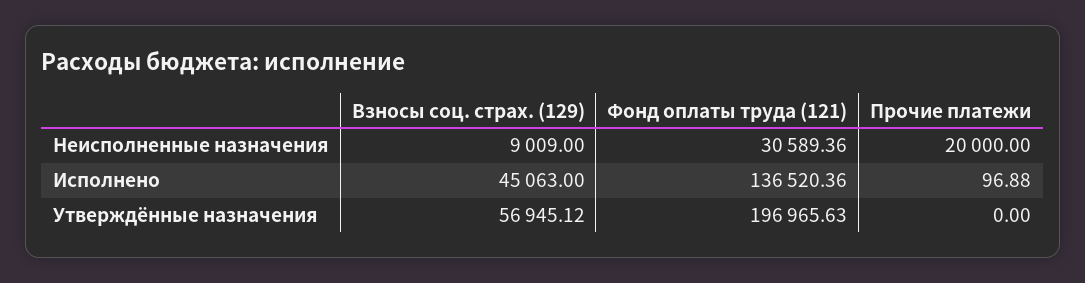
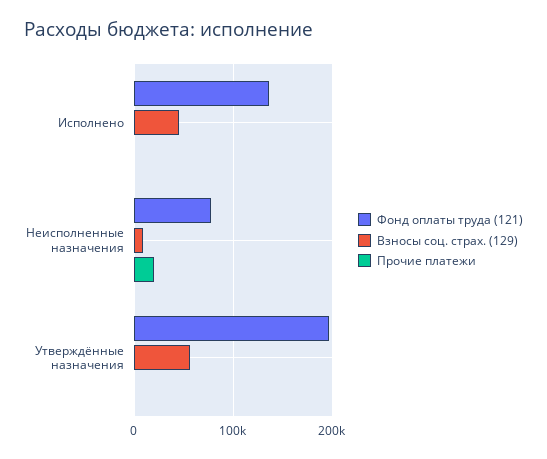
  {
    "Взносы соц. страх. (129)": {
      "Неисполненные назначения": 9009,
      "Исполнено": 45063,
      "Утверждённые назначения": 56945.12
    },
    "Фонд оплаты труда (121)": {
-     "Неисполненные назначения": 30589.36,
+     "Неисполненные назначения": 80000,
      "Исполнено": 136520.36,
      "Утверждённые назначения": 196965.63
    },
    "Прочие платежи": {
      "Неисполненные назначения": 20000,
      "Исполнено": 96.88,
      "Утверждённые назначения": 0
    }
  }

